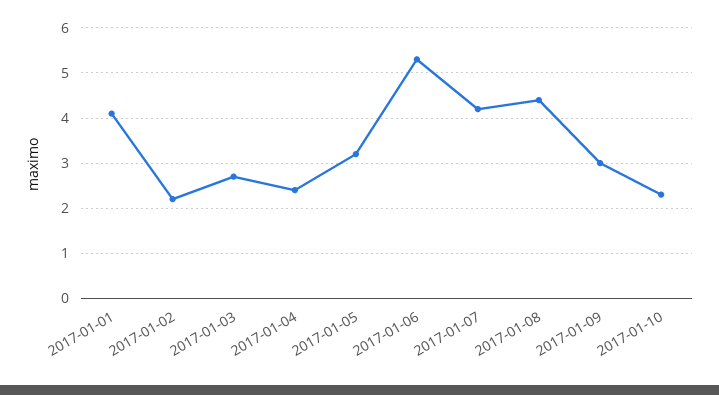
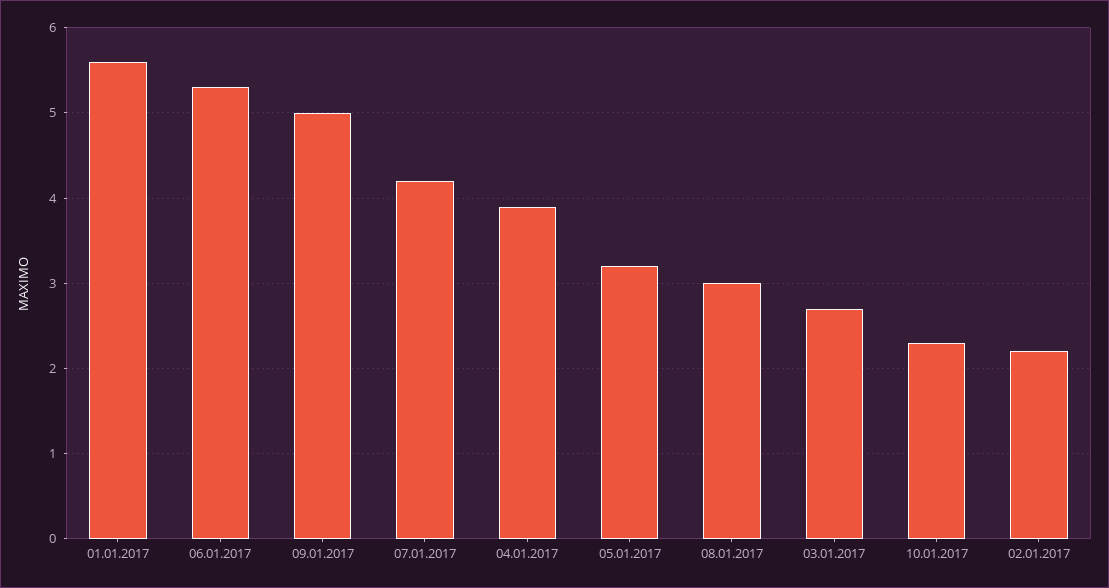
  {
-   "2017-01-01": 4,
+   "2017-01-01": 5.6,
    "2017-01-02": 2.2,
    "2017-01-03": 2.7,
-   "2017-01-04": 2.5,
+   "2017-01-04": 3.9,
    "2017-01-05": 3.2,
    "2017-01-06": 5.3,
    "2017-01-07": 4.2,
-   "2017-01-08": 4.5,
+   "2017-01-08": 3,
-   "2017-01-09": 3,
+   "2017-01-09": 5,
    "2017-01-10": 2.3
  }

